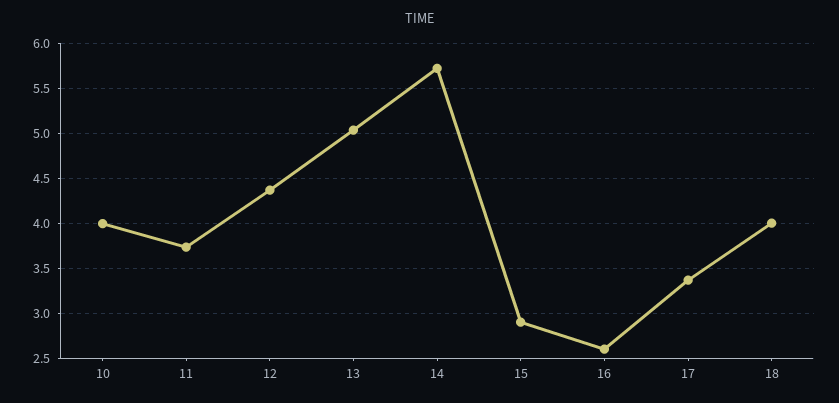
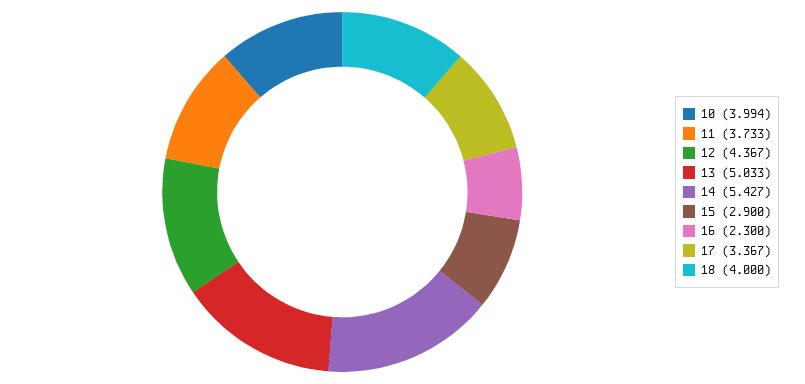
  {
    "10": 3.994,
    "11": 3.733,
    "12": 4.367,
    "13": 5.033,
-   "14": 5.7,
+   "14": 5.427,
    "15": 2.9,
-   "16": 2.6,
+   "16": 2.3,
    "17": 3.367,
    "18": 4
  }

